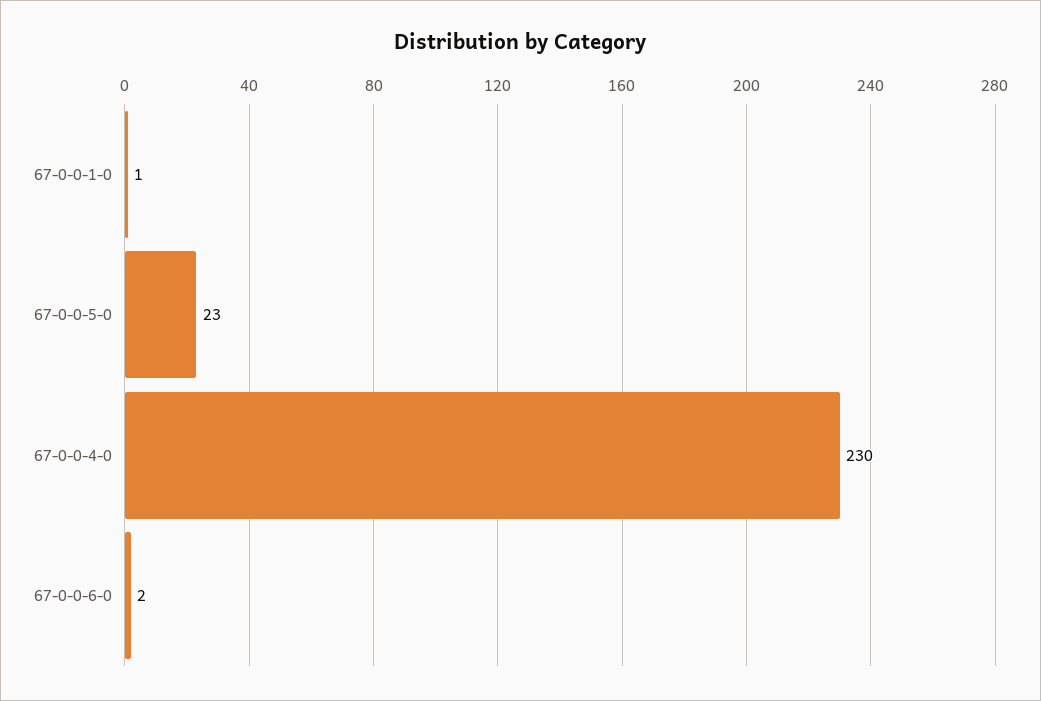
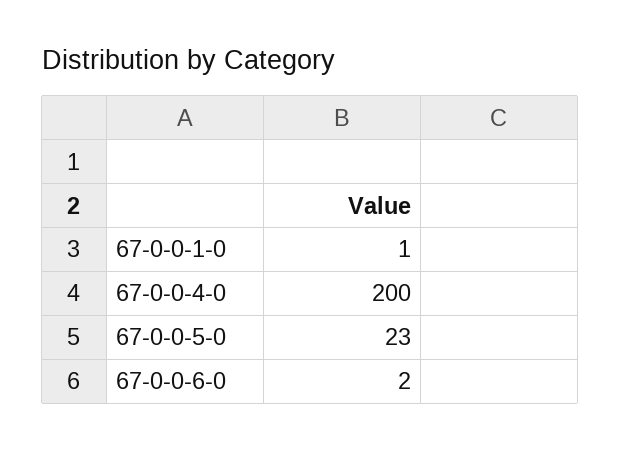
  {
    "67-0-0-1-0": 1,
    "67-0-0-5-0": 23,
-   "67-0-0-4-0": 230,
+   "67-0-0-4-0": 200,
    "67-0-0-6-0": 2
  }

